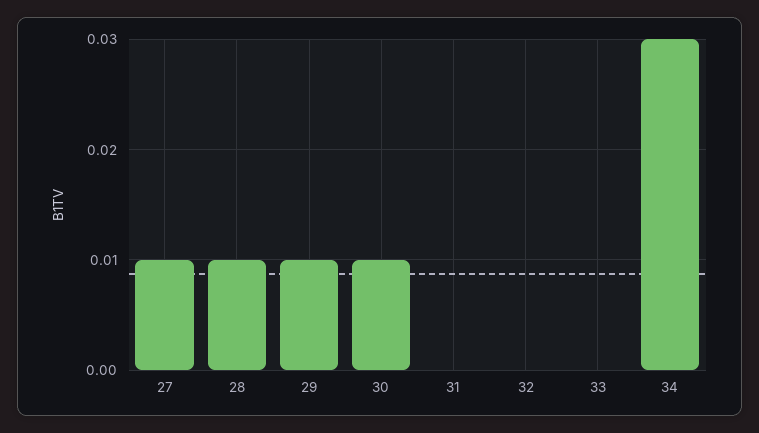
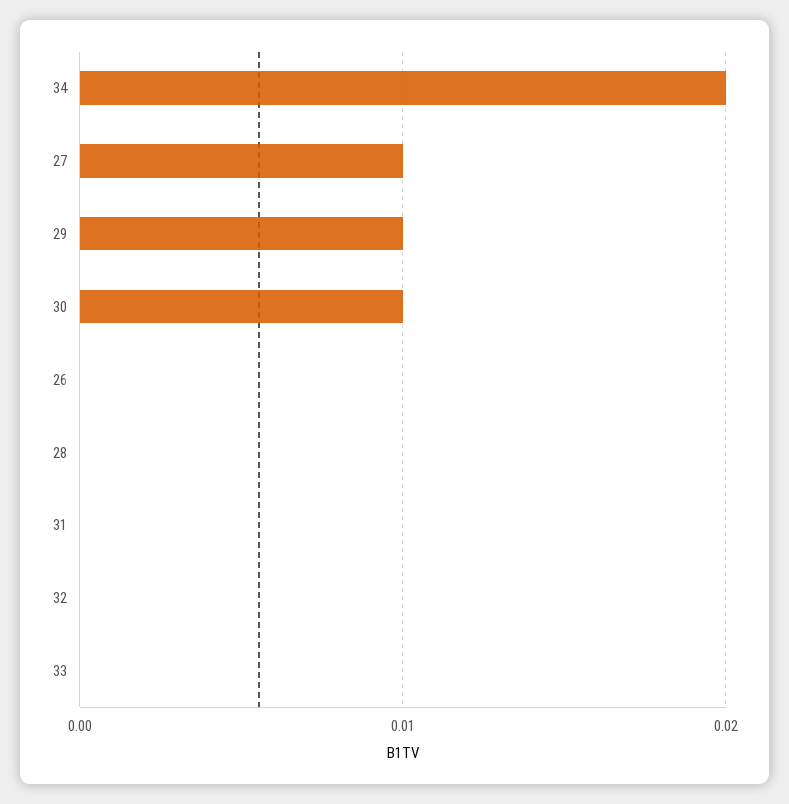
  {
    "27": 0.01,
-   "28": 0.01,
+   "28": 0,
    "29": 0.01,
    "30": 0.01,
    "31": 0,
    "32": 0,
    "33": 0,
-   "34": 0.03
+   "34": 0.02,
+   "26": 0
  }

